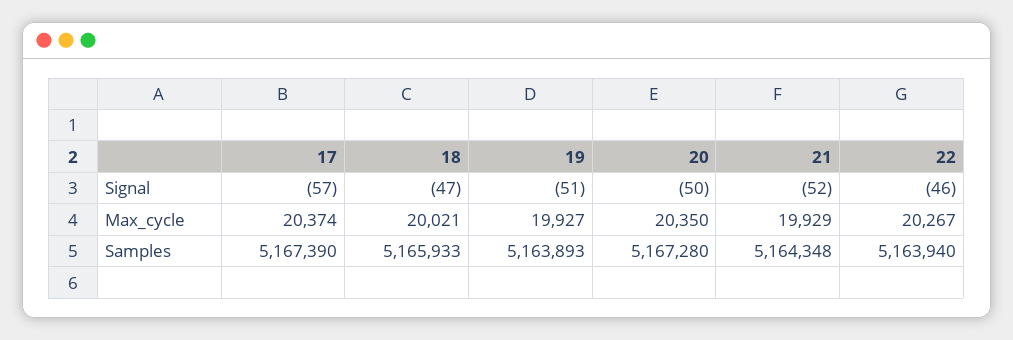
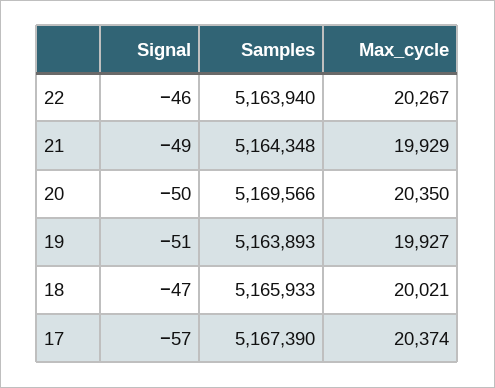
  {
    "17": {
      "Signal": -57,
      "Max_cycle": 20374,
      "Samples": 5167390
    },
    "18": {
      "Signal": -47,
      "Max_cycle": 20021,
      "Samples": 5165933
    },
    "19": {
      "Signal": -51,
      "Max_cycle": 19927,
      "Samples": 5163893
    },
    "20": {
      "Signal": -50,
      "Max_cycle": 20350,
-     "Samples": 5167280
+     "Samples": 5169566
    },
    "21": {
-     "Signal": -52,
+     "Signal": -49,
      "Max_cycle": 19929,
      "Samples": 5164348
    },
    "22": {
      "Signal": -46,
      "Max_cycle": 20267,
      "Samples": 5163940
    }
  }

